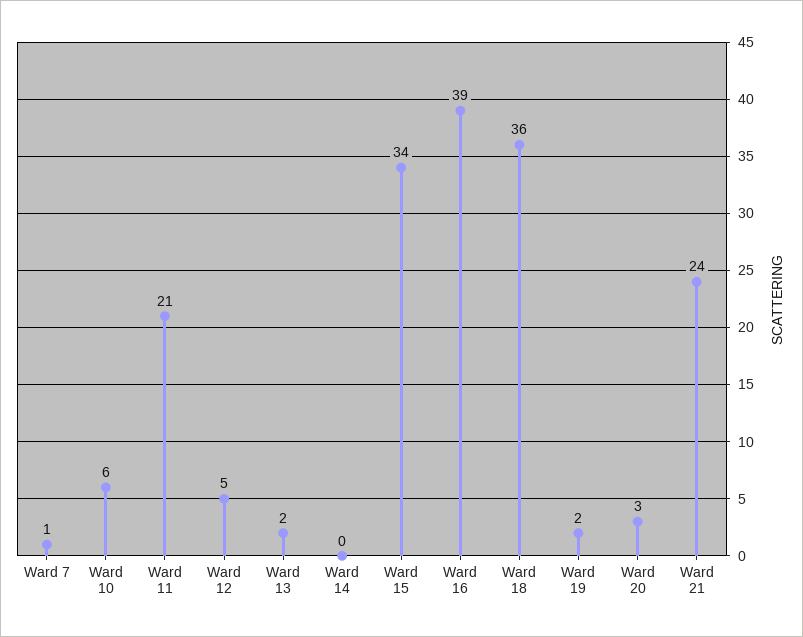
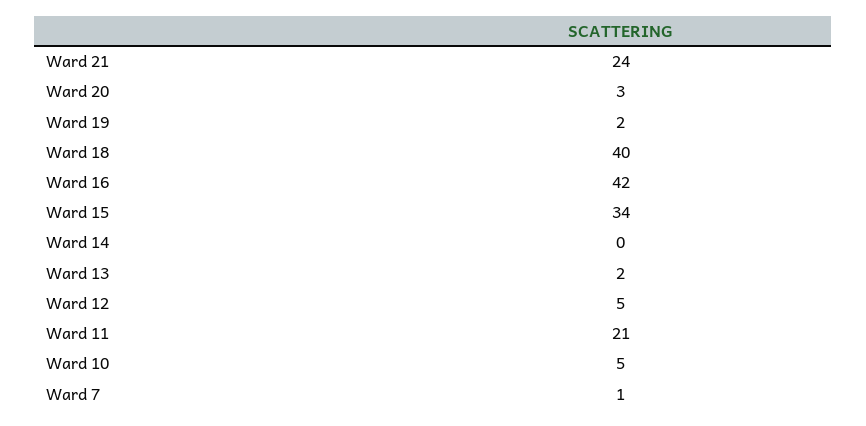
  {
    "Ward 7": 1,
-   "Ward 10": 6,
+   "Ward 10": 5,
    "Ward 11": 21,
    "Ward 12": 5,
    "Ward 13": 2,
    "Ward 14": 0,
    "Ward 15": 34,
-   "Ward 16": 39,
+   "Ward 16": 42,
-   "Ward 18": 36,
+   "Ward 18": 40,
    "Ward 19": 2,
    "Ward 20": 3,
    "Ward 21": 24
  }

